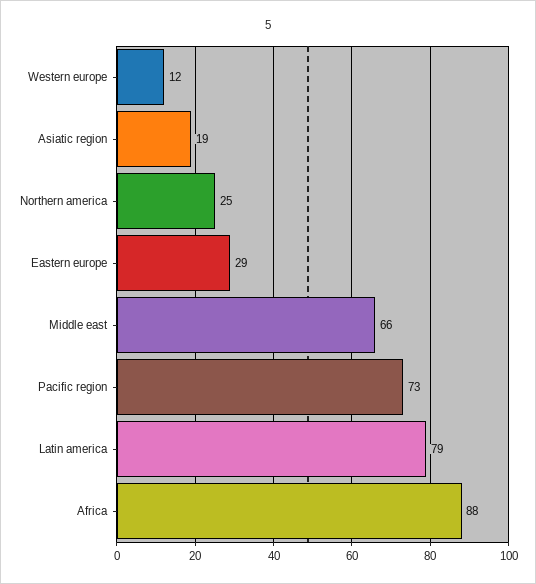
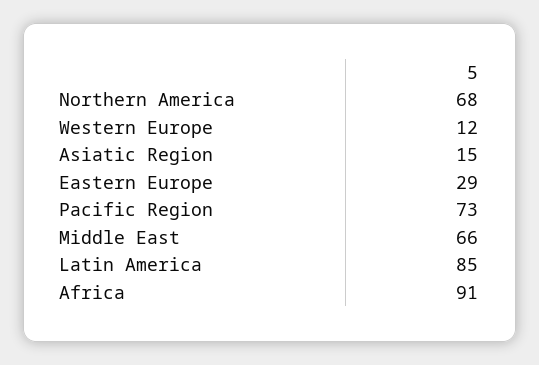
  {
    "Western europe": 12,
-   "Asiatic region": 19,
+   "Asiatic region": 15,
-   "Northern america": 25,
+   "Northern america": 68,
    "Eastern europe": 29,
    "Middle east": 66,
    "Pacific region": 73,
-   "Latin america": 79,
+   "Latin america": 85,
-   "Africa": 88
+   "Africa": 91
  }

